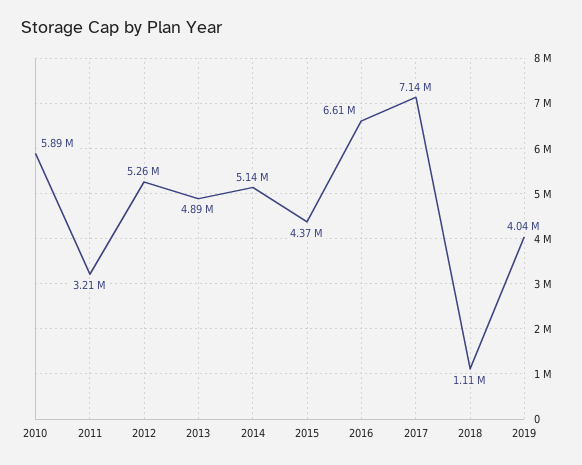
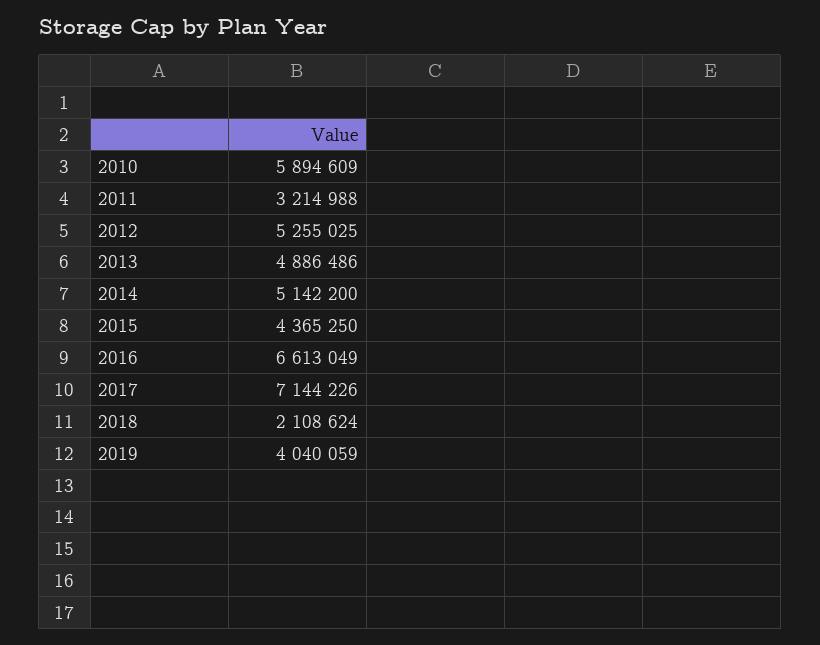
  {
    "2010": 5894609,
    "2011": 3214988,
    "2012": 5255025,
    "2013": 4886486,
    "2014": 5142200,
    "2015": 4365250,
    "2016": 6613049,
    "2017": 7144226,
-   "2018": 1110000,
+   "2018": 2108624,
    "2019": 4040059
  }

